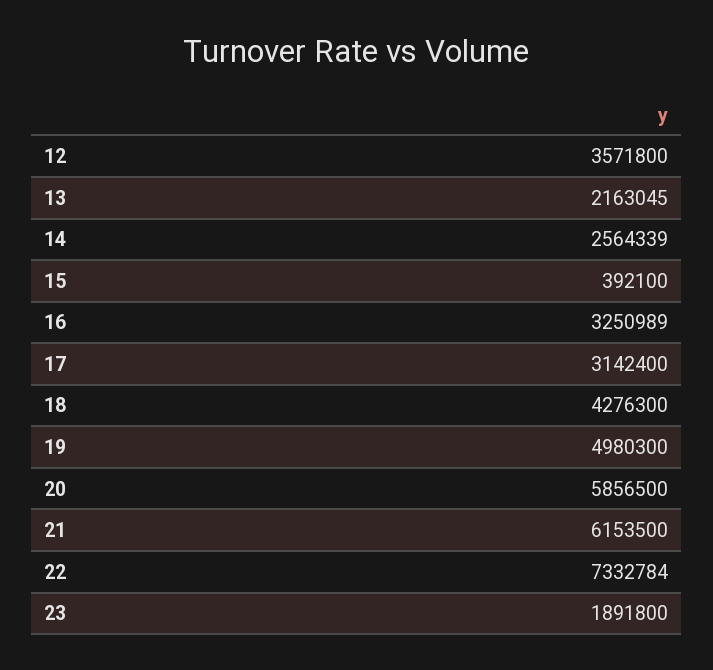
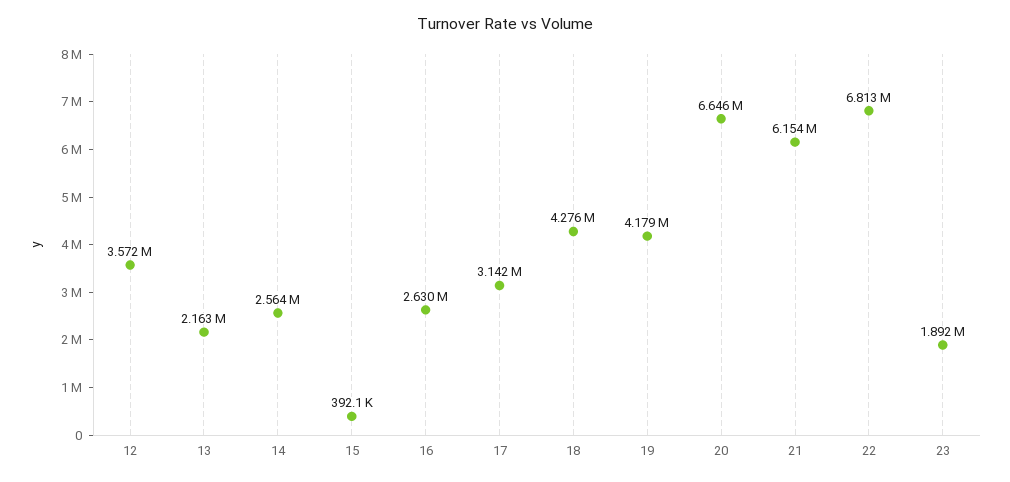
  {
    "12": 3571800,
    "13": 2163045,
    "14": 2564339,
    "15": 392100,
-   "16": 3250989,
+   "16": 2630000,
    "17": 3142400,
    "18": 4276300,
-   "19": 4980300,
+   "19": 4179000,
-   "20": 5856500,
+   "20": 6646000,
    "21": 6153500,
-   "22": 7332784,
+   "22": 6813000,
    "23": 1891800
  }

